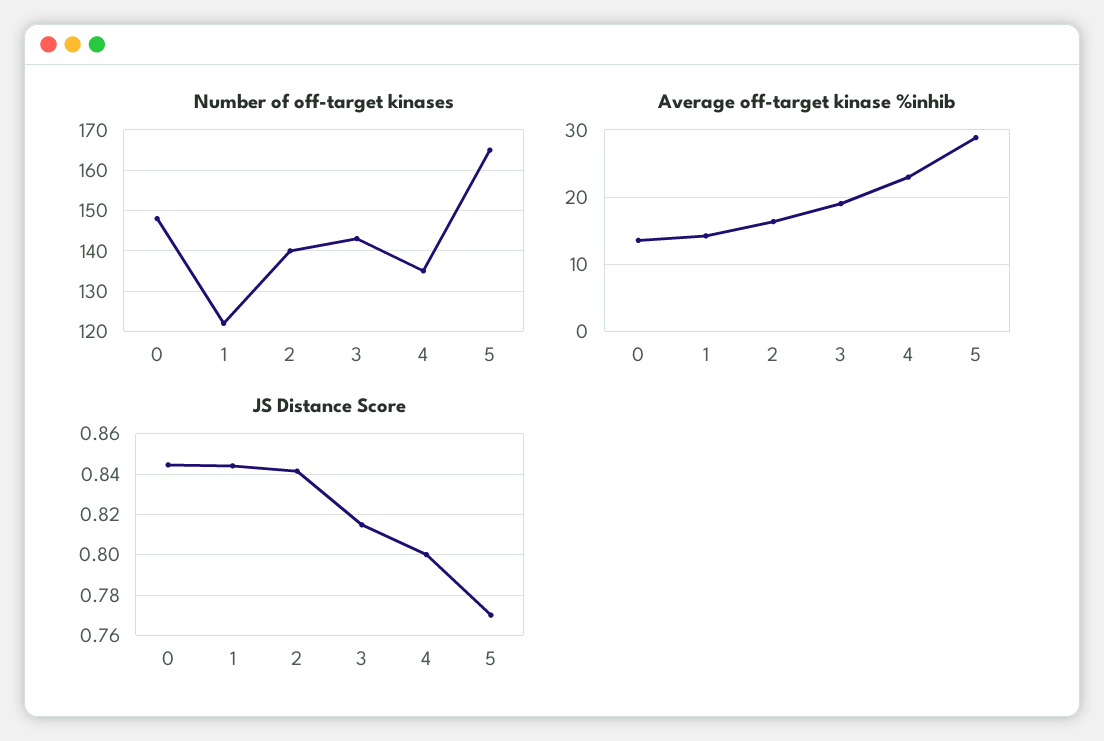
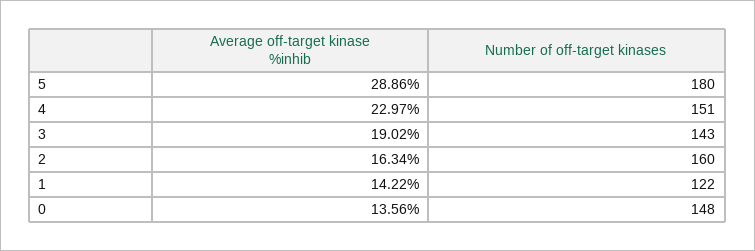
  {
    "Number of off-target kinases": {
      "0": 148,
      "1": 122,
-     "2": 140,
+     "2": 160,
      "3": 143,
-     "4": 135,
+     "4": 151,
-     "5": 165
+     "5": 180
    },
    "Average off-target kinase %inhib": {
      "0": 13.56,
      "1": 14.22,
      "2": 16.34,
      "3": 19.02,
      "4": 22.97,
      "5": 28.86
-   },
+   }
-   "JS Distance Score": {
-     "0": 0.845,
-     "1": 0.845,
-     "2": 0.84,
-     "3": 0.815,
-     "4": 0.8,
-     "5": 0.77
-   }
  }

